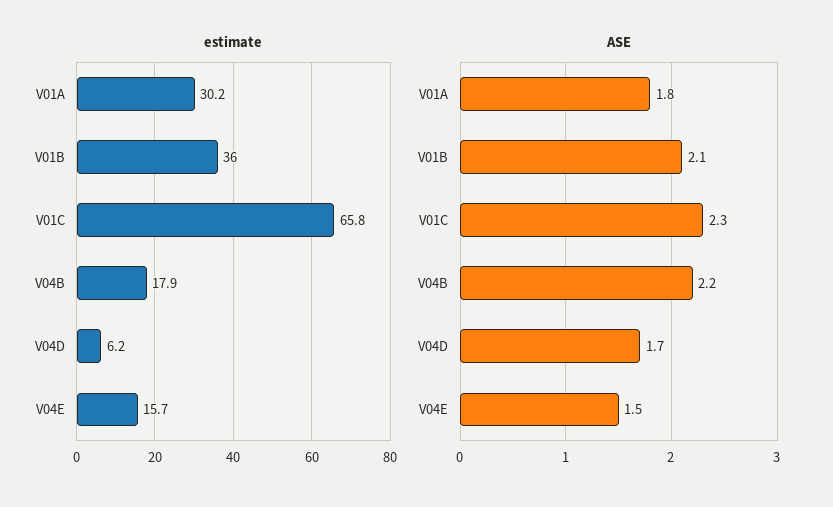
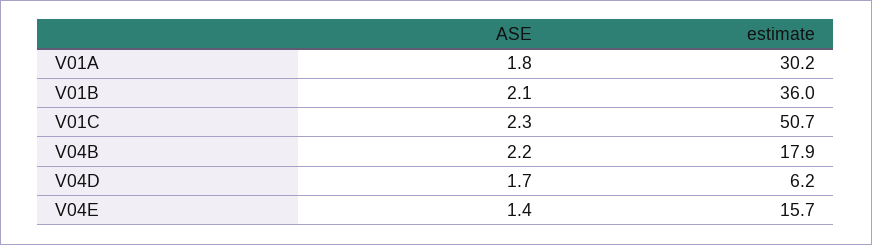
  {
    "estimate": {
      "V01A": 30.2,
      "V01B": 36,
-     "V01C": 65.8,
+     "V01C": 50.7,
      "V04B": 17.9,
      "V04D": 6.2,
      "V04E": 15.7
    },
    "ASE": {
      "V01A": 1.8,
      "V01B": 2.1,
      "V01C": 2.3,
      "V04B": 2.2,
      "V04D": 1.7,
-     "V04E": 1.5
+     "V04E": 1.4
    }
  }

